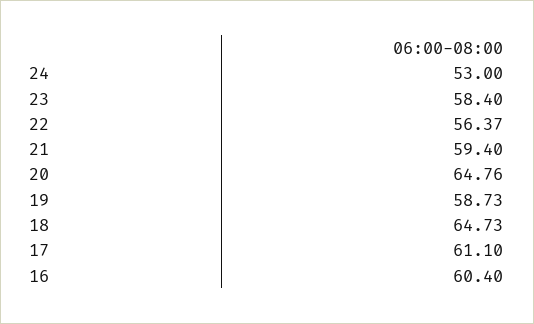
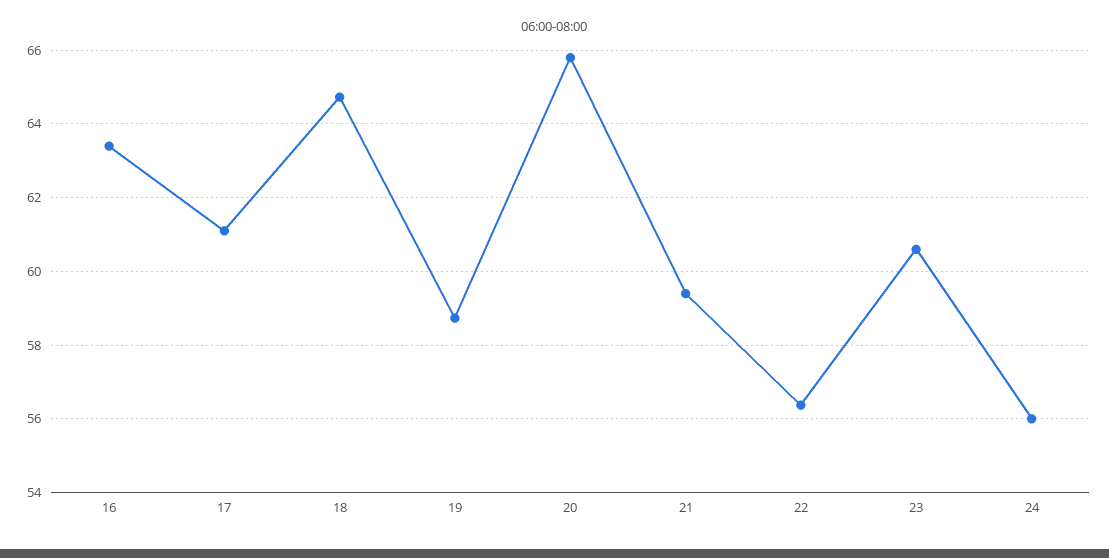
  {
-   "24": 53,
+   "24": 56,
-   "23": 58.4,
+   "23": 60.6,
    "22": 56.37,
    "21": 59.4,
-   "20": 64.76,
+   "20": 65.8,
    "19": 58.73,
    "18": 64.73,
    "17": 61.1,
-   "16": 60.4
+   "16": 63.4
  }

